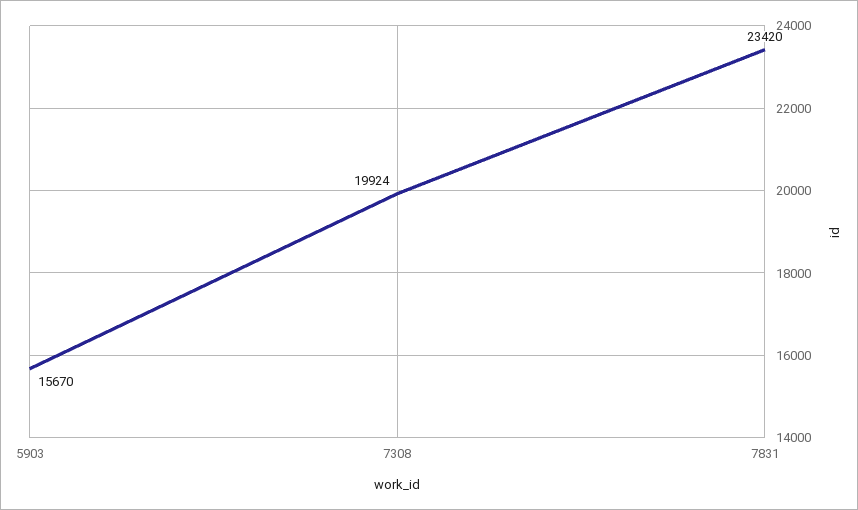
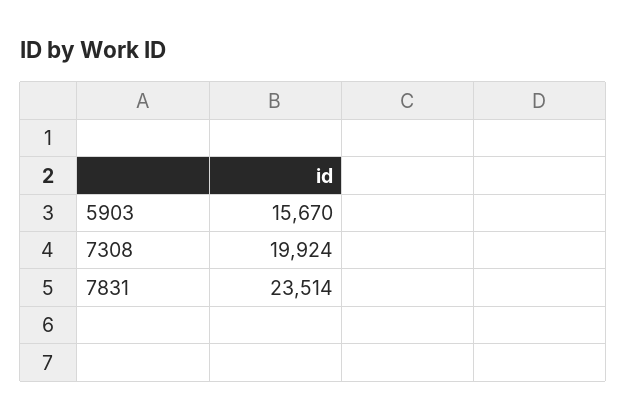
  {
    "5903": 15670,
    "7308": 19924,
-   "7831": 23420
+   "7831": 23514
  }

